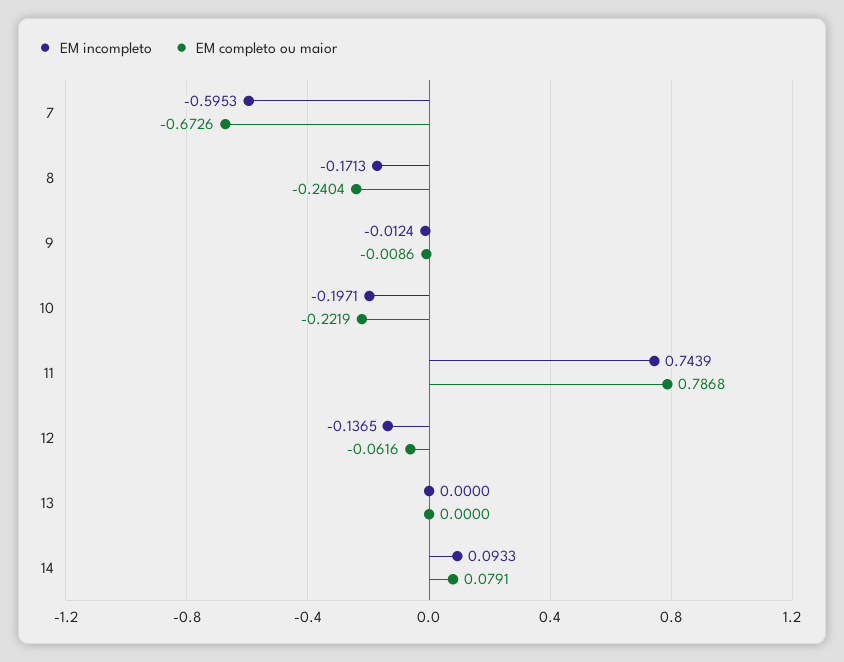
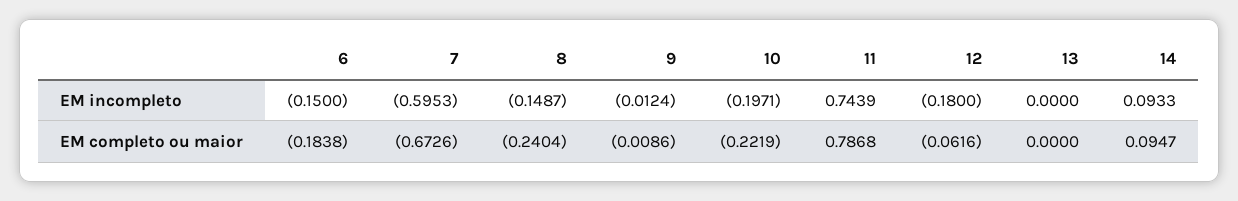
  {
    "EM incompleto": {
      "7": -0.5953,
-     "8": -0.1713,
+     "8": -0.1487,
      "9": -0.0124,
      "10": -0.1971,
      "11": 0.7439,
-     "12": -0.1365,
+     "12": -0.18,
      "13": 0,
-     "14": 0.0933
+     "14": 0.0933,
+     "6": -0.15
    },
    "EM completo ou maior": {
      "7": -0.6726,
      "8": -0.2404,
      "9": -0.0086,
      "10": -0.2219,
      "11": 0.7868,
      "12": -0.0616,
      "13": 0,
-     "14": 0.0791
+     "14": 0.0947,
+     "6": -0.1838
    }
  }

